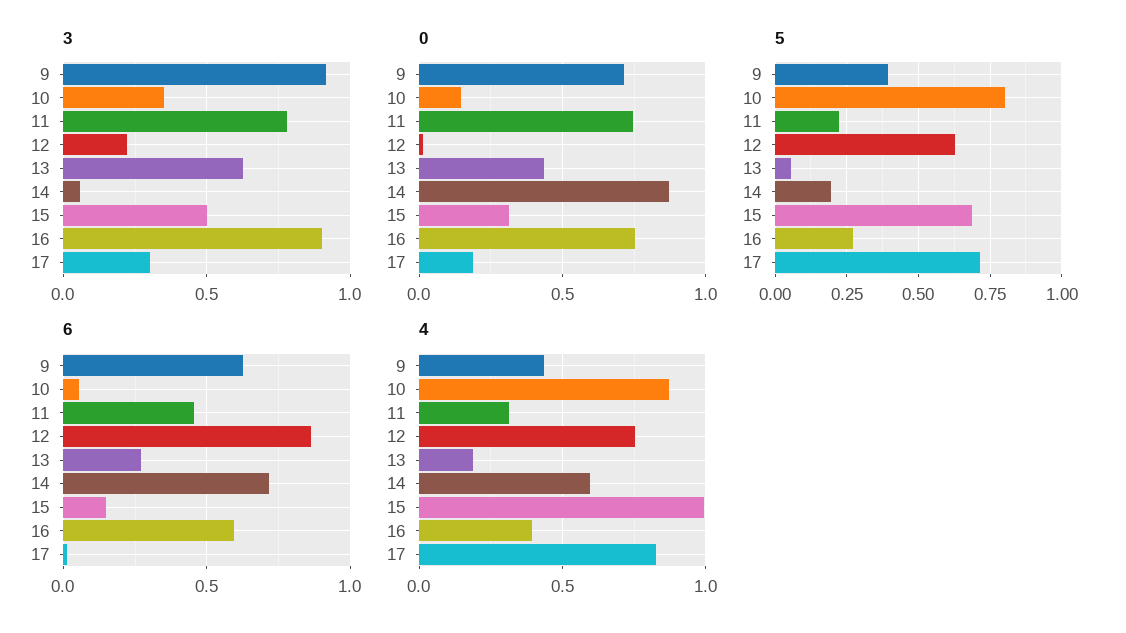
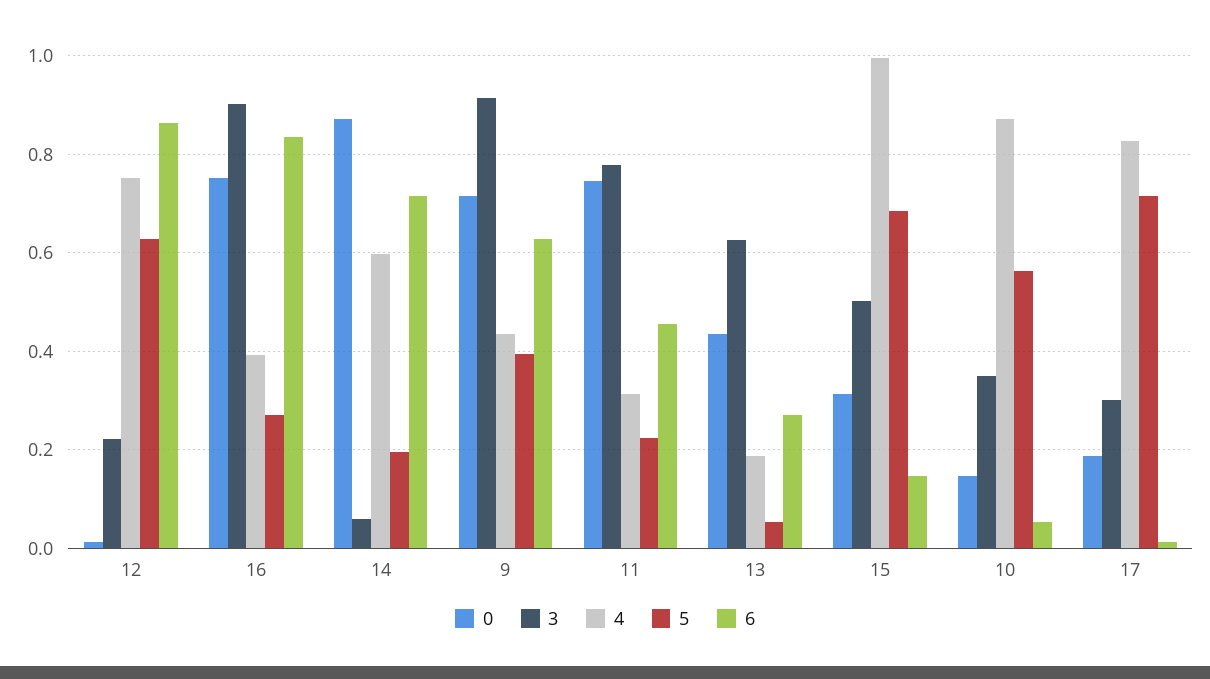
  {
    "3": {
      "9": 0.92,
      "10": 0.34,
      "11": 0.78,
      "12": 0.22,
      "13": 0.62,
      "14": 0.06,
      "15": 0.5,
      "16": 0.9,
      "17": 0.3
    },
    "0": {
      "9": 0.72,
      "10": 0.14,
      "11": 0.74,
      "12": 0.02,
      "13": 0.44,
      "14": 0.88,
      "15": 0.32,
      "16": 0.76,
      "17": 0.18
    },
    "5": {
      "9": 0.4,
-     "10": 0.8,
+     "10": 0.56,
      "11": 0.22,
      "12": 0.62,
      "13": 0.06,
      "14": 0.2,
      "15": 0.68,
      "16": 0.28,
      "17": 0.72
    },
    "6": {
      "9": 0.62,
      "10": 0.06,
      "11": 0.46,
      "12": 0.86,
      "13": 0.28,
      "14": 0.72,
      "15": 0.14,
-     "16": 0.6,
+     "16": 0.84,
      "17": 0.02
    },
    "4": {
      "9": 0.44,
      "10": 0.88,
      "11": 0.32,
      "12": 0.76,
      "13": 0.18,
      "14": 0.6,
      "15": 1,
      "16": 0.4,
      "17": 0.82
    }
  }

